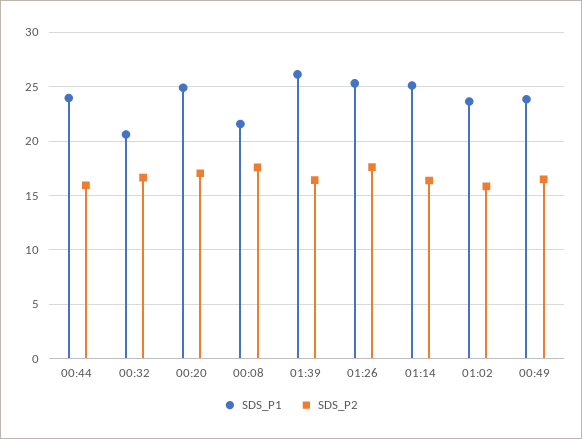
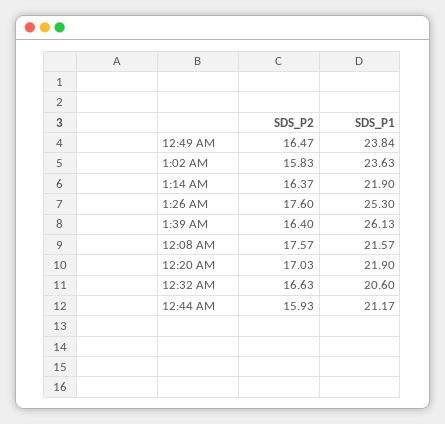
  {
    "SDS_P1": {
-     "00:44": 24,
+     "00:44": 21.17,
      "00:32": 20.6,
-     "00:20": 25,
+     "00:20": 21.9,
      "00:08": 21.57,
      "01:39": 26.13,
      "01:26": 25.3,
-     "01:14": 25,
+     "01:14": 21.9,
      "01:02": 23.63,
      "00:49": 23.84
    },
    "SDS_P2": {
      "00:44": 15.93,
      "00:32": 16.63,
      "00:20": 17.03,
      "00:08": 17.57,
      "01:39": 16.4,
      "01:26": 17.6,
      "01:14": 16.37,
      "01:02": 15.83,
      "00:49": 16.47
    }
  }

